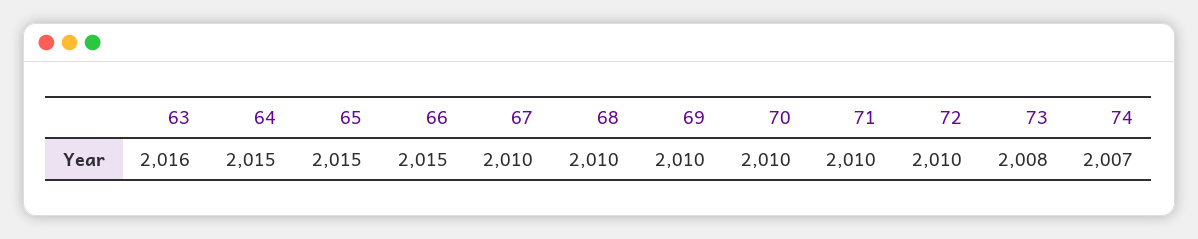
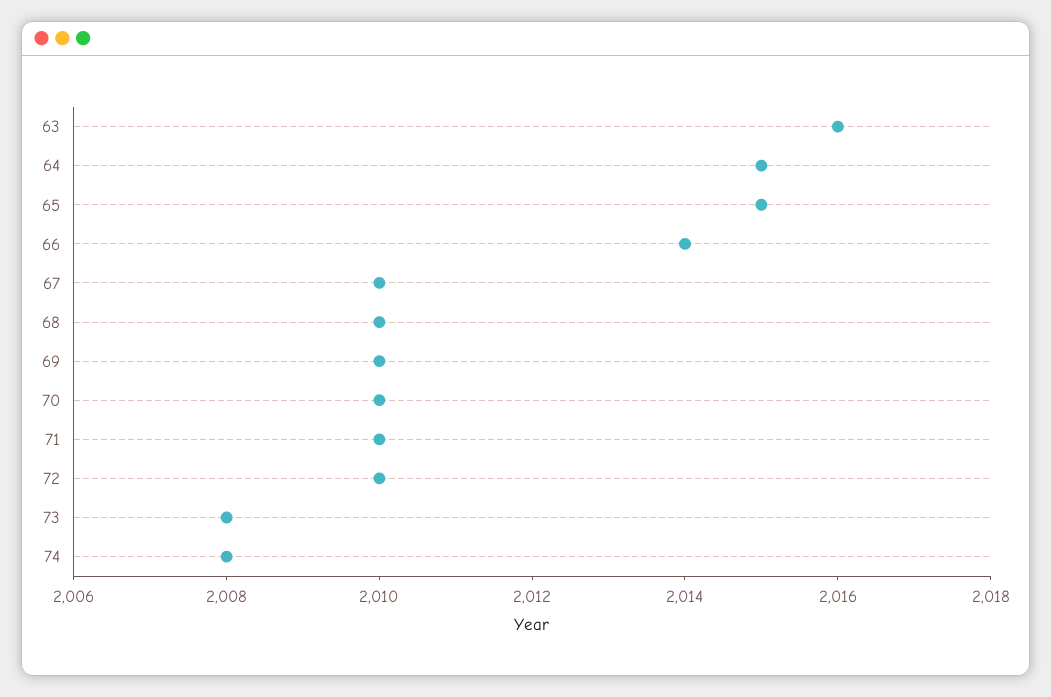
  {
    "63": 2016,
    "64": 2015,
    "65": 2015,
-   "66": 2015,
+   "66": 2014,
    "67": 2010,
    "68": 2010,
    "69": 2010,
    "70": 2010,
    "71": 2010,
    "72": 2010,
    "73": 2008,
-   "74": 2007
+   "74": 2008
  }

